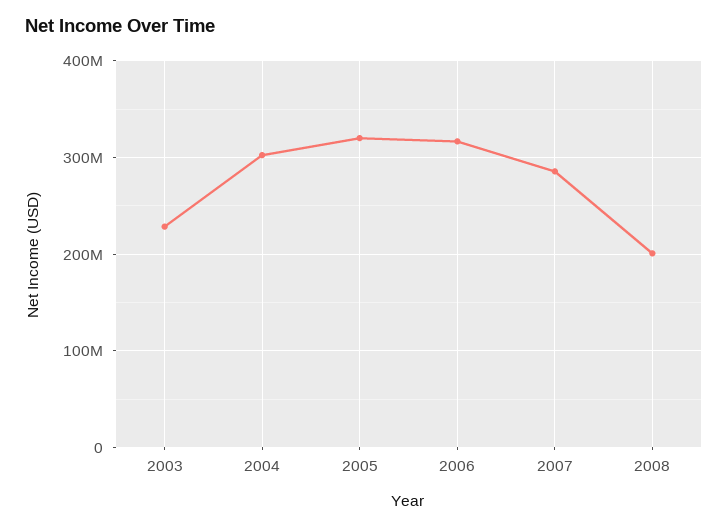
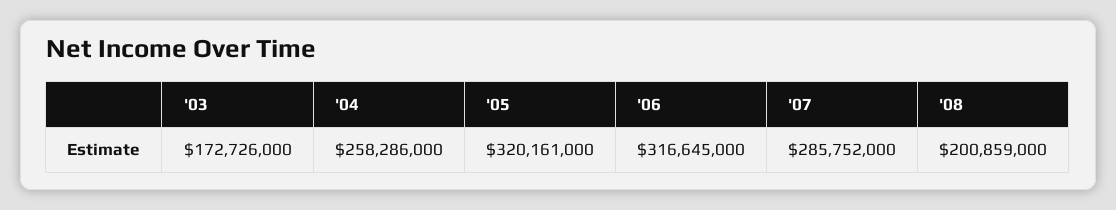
  {
-   "2003": 230000000,
+   "2003": 172726000,
-   "2004": 300000000,
+   "2004": 258286000,
    "2005": 320161000,
    "2006": 316645000,
    "2007": 285752000,
    "2008": 200859000
  }

